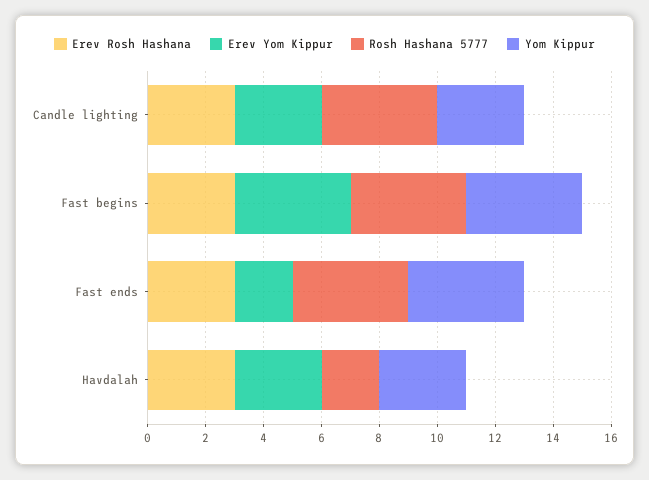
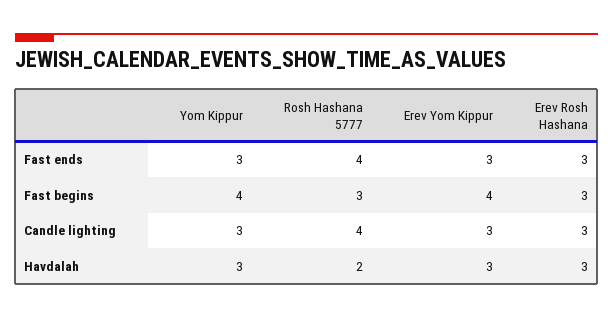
  {
    "Erev Rosh Hashana": {
      "Candle lighting": 3,
      "Fast begins": 3,
      "Fast ends": 3,
      "Havdalah": 3
    },
    "Erev Yom Kippur": {
      "Candle lighting": 3,
      "Fast begins": 4,
-     "Fast ends": 2,
+     "Fast ends": 3,
      "Havdalah": 3
    },
    "Rosh Hashana 5777": {
      "Candle lighting": 4,
-     "Fast begins": 4,
+     "Fast begins": 3,
      "Fast ends": 4,
      "Havdalah": 2
    },
    "Yom Kippur": {
      "Candle lighting": 3,
      "Fast begins": 4,
-     "Fast ends": 4,
+     "Fast ends": 3,
      "Havdalah": 3
    }
  }

